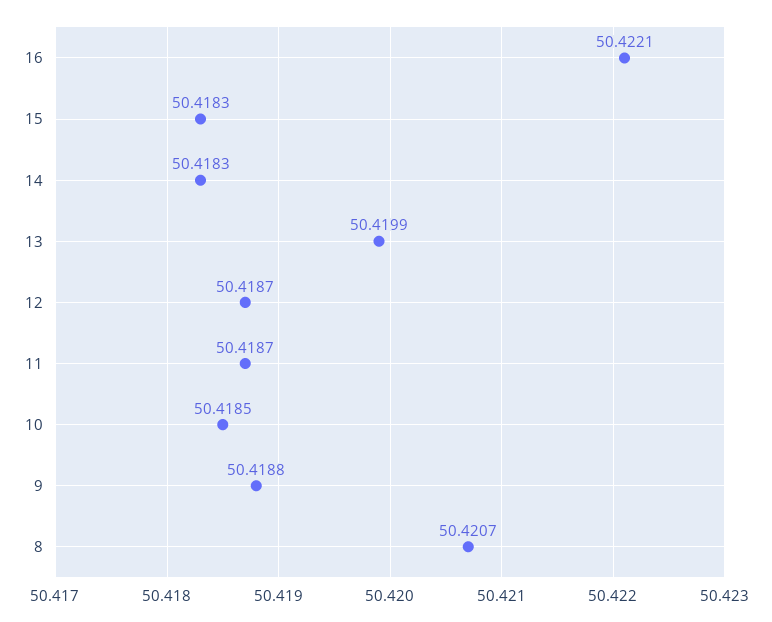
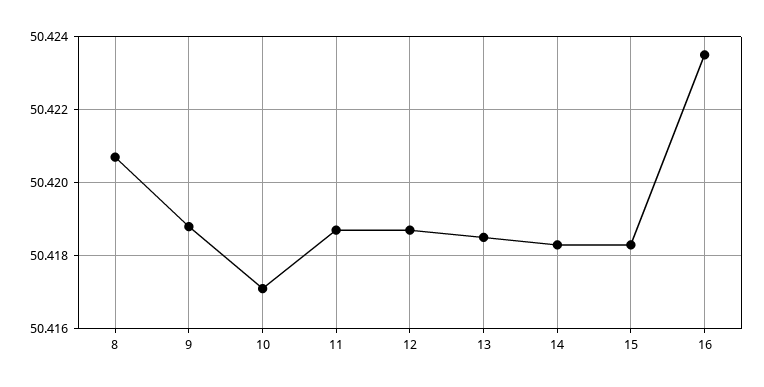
  {
-   "16": 50.4221,
+   "16": 50.4235,
    "15": 50.4183,
    "14": 50.4183,
-   "13": 50.4199,
+   "13": 50.4185,
    "12": 50.4187,
    "11": 50.4187,
-   "10": 50.4185,
+   "10": 50.417,
    "9": 50.4188,
    "8": 50.4207
  }

